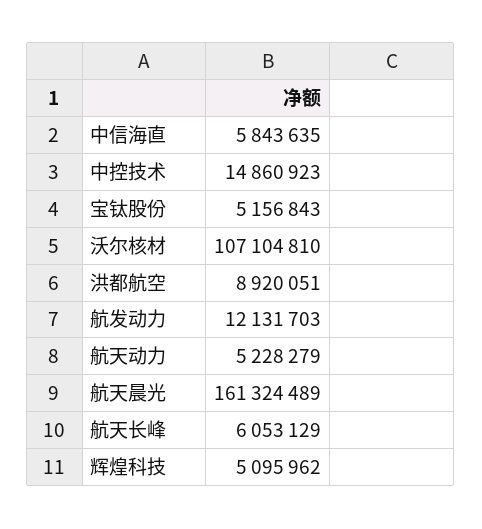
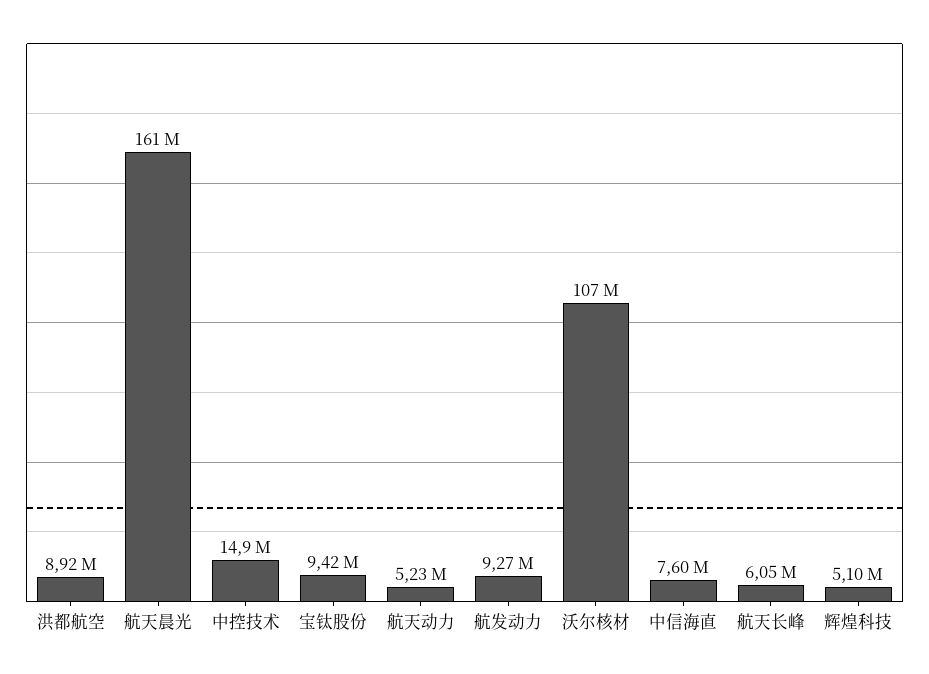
  {
-   "中信海直": 5843635,
+   "中信海直": 7600000,
    "中控技术": 14860923,
-   "宝钛股份": 5156843,
+   "宝钛股份": 9420000,
    "沃尔核材": 107104810,
    "洪都航空": 8920051,
-   "航发动力": 12131703,
+   "航发动力": 9270000,
    "航天动力": 5228279,
    "航天晨光": 161324489,
    "航天长峰": 6053129,
    "辉煌科技": 5095962
  }

